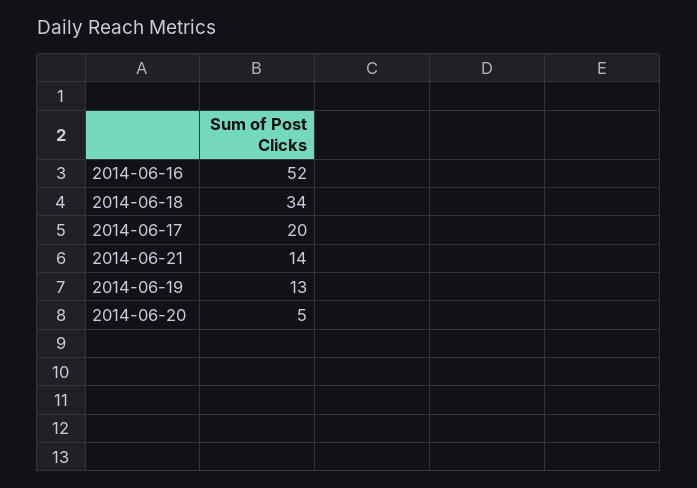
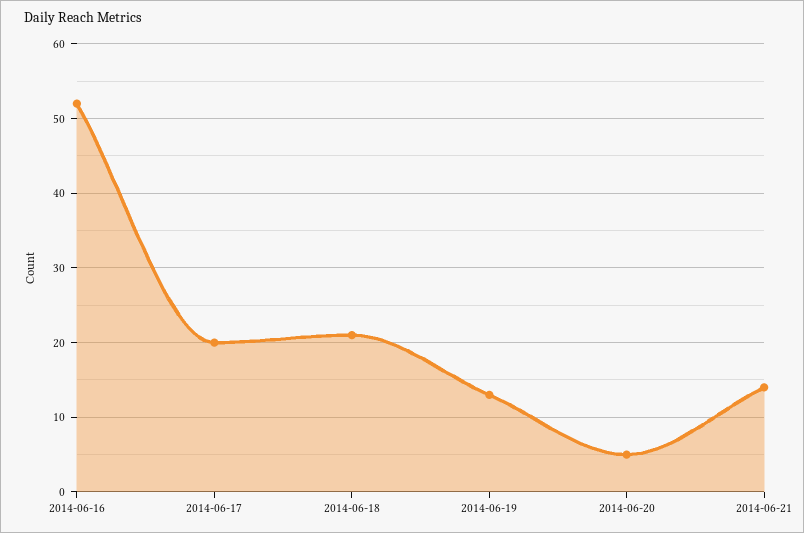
  {
    "2014-06-16": 52,
-   "2014-06-18": 34,
+   "2014-06-18": 21,
    "2014-06-17": 20,
    "2014-06-21": 14,
    "2014-06-19": 13,
    "2014-06-20": 5
  }

